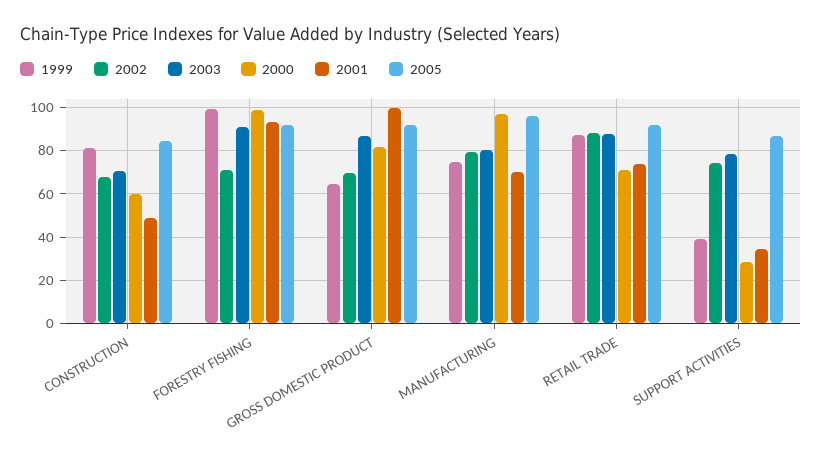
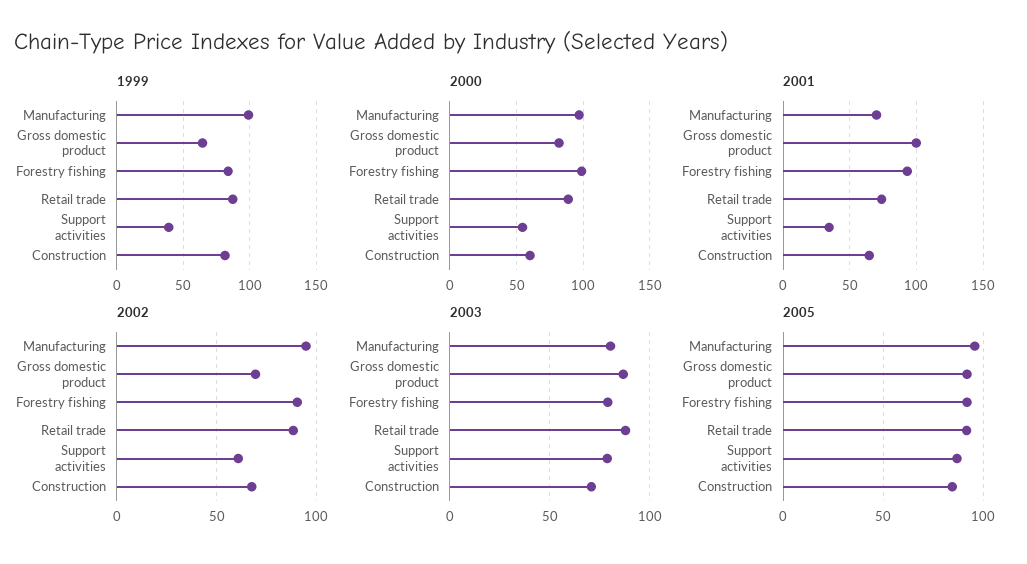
  {
    "1999": {
      "CONSTRUCTION": 80,
-     "FORESTRY FISHING": 100,
+     "FORESTRY FISHING": 85,
      "GROSS DOMESTIC PRODUCT": 65,
-     "MANUFACTURING": 75,
+     "MANUFACTURING": 100,
      "RETAIL TRADE": 85,
      "SUPPORT ACTIVITIES": 40
    },
    "2002": {
      "CONSTRUCTION": 70,
-     "FORESTRY FISHING": 70,
+     "FORESTRY FISHING": 90,
      "GROSS DOMESTIC PRODUCT": 70,
-     "MANUFACTURING": 80,
+     "MANUFACTURING": 95,
      "RETAIL TRADE": 90,
-     "SUPPORT ACTIVITIES": 75
+     "SUPPORT ACTIVITIES": 60
    },
    "2003": {
      "CONSTRUCTION": 70,
-     "FORESTRY FISHING": 90,
+     "FORESTRY FISHING": 80,
      "GROSS DOMESTIC PRODUCT": 85,
      "MANUFACTURING": 80,
      "RETAIL TRADE": 90,
      "SUPPORT ACTIVITIES": 80
    },
    "2000": {
      "CONSTRUCTION": 60,
      "FORESTRY FISHING": 100,
      "GROSS DOMESTIC PRODUCT": 80,
      "MANUFACTURING": 95,
-     "RETAIL TRADE": 70,
+     "RETAIL TRADE": 90,
-     "SUPPORT ACTIVITIES": 30
+     "SUPPORT ACTIVITIES": 55
    },
    "2001": {
-     "CONSTRUCTION": 50,
+     "CONSTRUCTION": 65,
      "FORESTRY FISHING": 95,
      "GROSS DOMESTIC PRODUCT": 100,
      "MANUFACTURING": 70,
      "RETAIL TRADE": 75,
      "SUPPORT ACTIVITIES": 35
    },
    "2005": {
      "CONSTRUCTION": 85,
      "FORESTRY FISHING": 90,
      "GROSS DOMESTIC PRODUCT": 90,
      "MANUFACTURING": 95,
      "RETAIL TRADE": 90,
      "SUPPORT ACTIVITIES": 85
    }
  }

